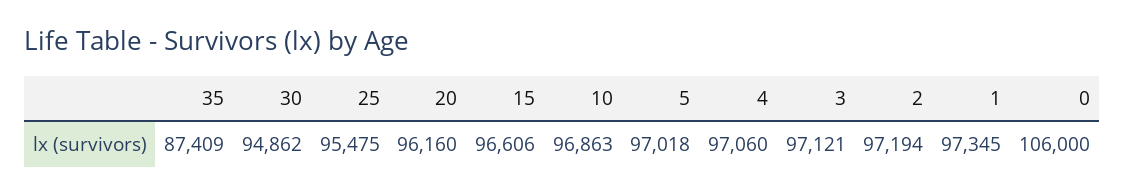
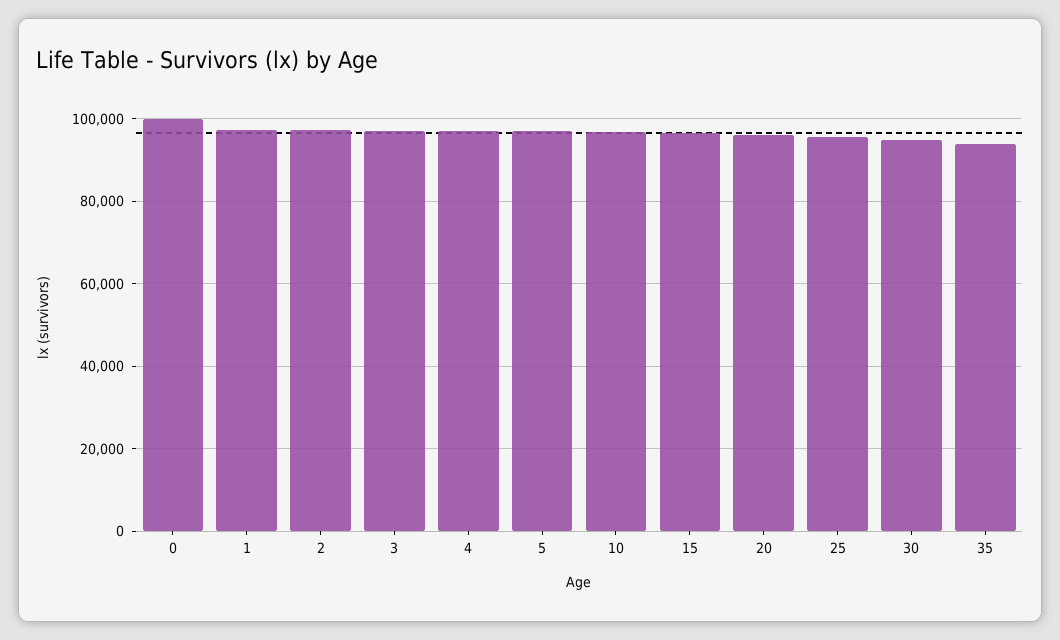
  {
-   "35": 87409,
+   "35": 94000,
    "30": 94862,
    "25": 95475,
    "20": 96160,
    "15": 96606,
    "10": 96863,
    "5": 97018,
    "4": 97060,
    "3": 97121,
    "2": 97194,
    "1": 97345,
-   "0": 106000
+   "0": 100000
  }

